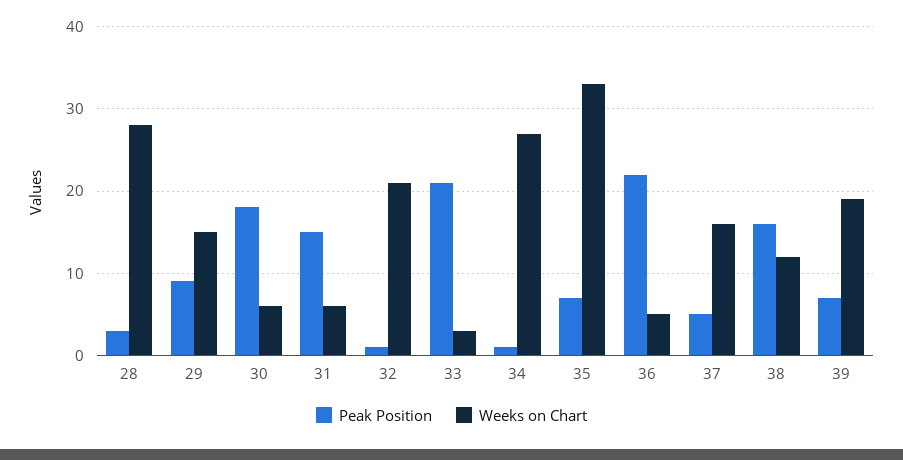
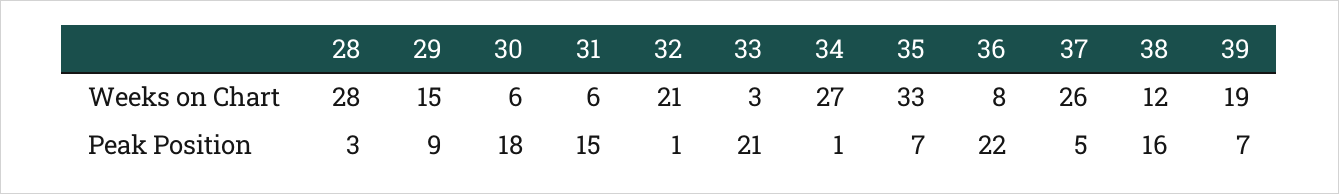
  {
    "Peak Position": {
      "28": 3,
      "29": 9,
      "30": 18,
      "31": 15,
      "32": 1,
      "33": 21,
      "34": 1,
      "35": 7,
      "36": 22,
      "37": 5,
      "38": 16,
      "39": 7
    },
    "Weeks on Chart": {
      "28": 28,
      "29": 15,
      "30": 6,
      "31": 6,
      "32": 21,
      "33": 3,
      "34": 27,
      "35": 33,
-     "36": 5,
+     "36": 8,
-     "37": 16,
+     "37": 26,
      "38": 12,
      "39": 19
    }
  }

